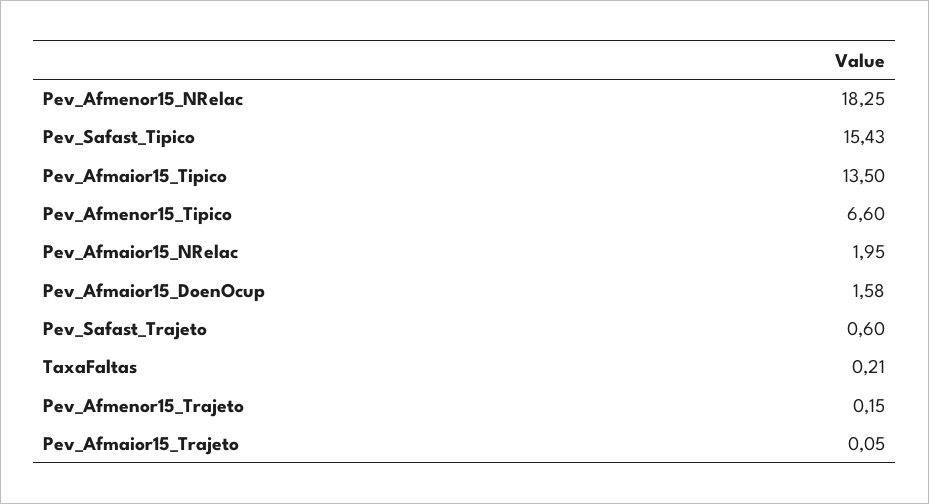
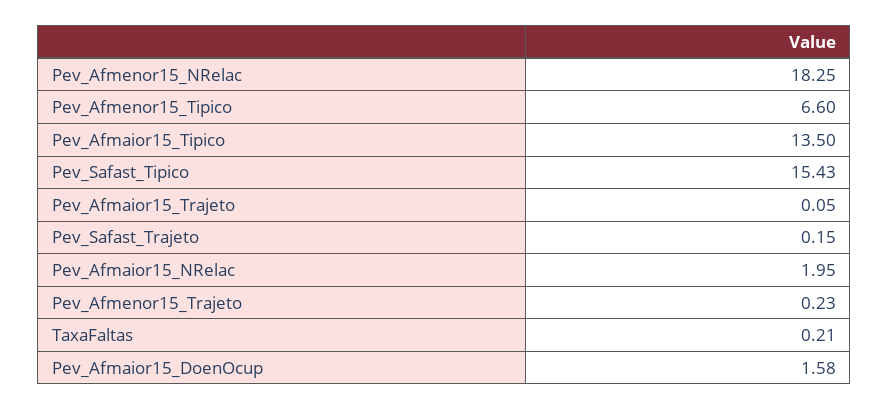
  {
    "Pev_Afmenor15_NRelac": 18.25,
    "Pev_Safast_Tipico": 15.43,
    "Pev_Afmaior15_Tipico": 13.5,
    "Pev_Afmenor15_Tipico": 6.6,
    "Pev_Afmaior15_NRelac": 1.95,
    "Pev_Afmaior15_DoenOcup": 1.58,
-   "Pev_Safast_Trajeto": 0.6,
+   "Pev_Safast_Trajeto": 0.15,
    "TaxaFaltas": 0.21,
-   "Pev_Afmenor15_Trajeto": 0.15,
+   "Pev_Afmenor15_Trajeto": 0.23,
    "Pev_Afmaior15_Trajeto": 0.05
  }

